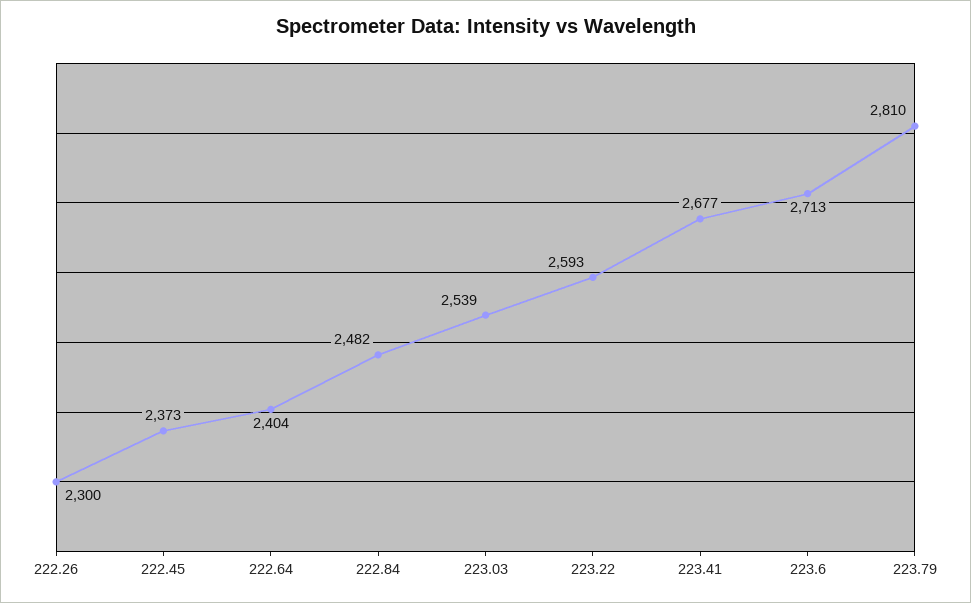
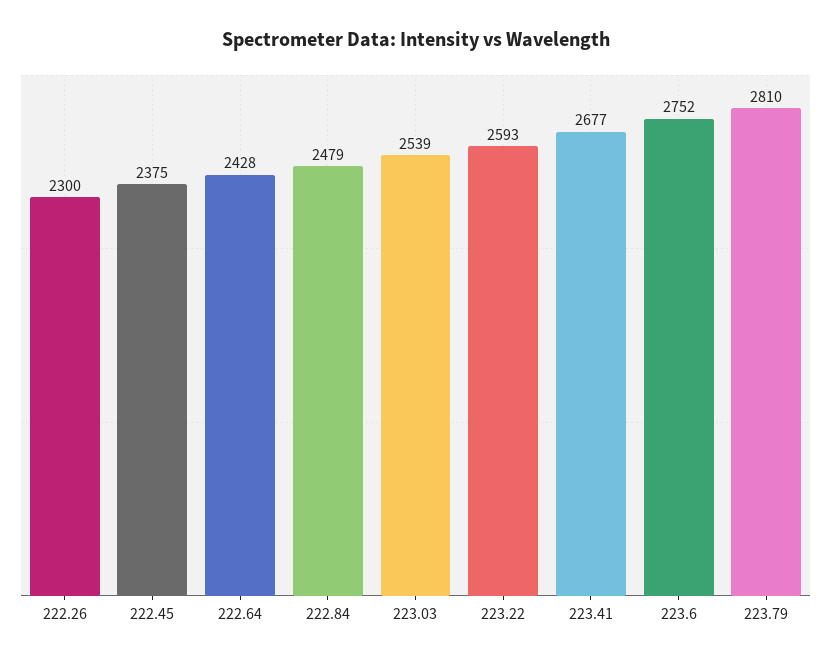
  {
    "222.26": 2300,
-   "222.45": 2373,
+   "222.45": 2375,
-   "222.64": 2404,
+   "222.64": 2428,
-   "222.84": 2482,
+   "222.84": 2479,
    "223.03": 2539,
    "223.22": 2593,
    "223.41": 2677,
-   "223.6": 2713,
+   "223.6": 2752,
    "223.79": 2810
  }

